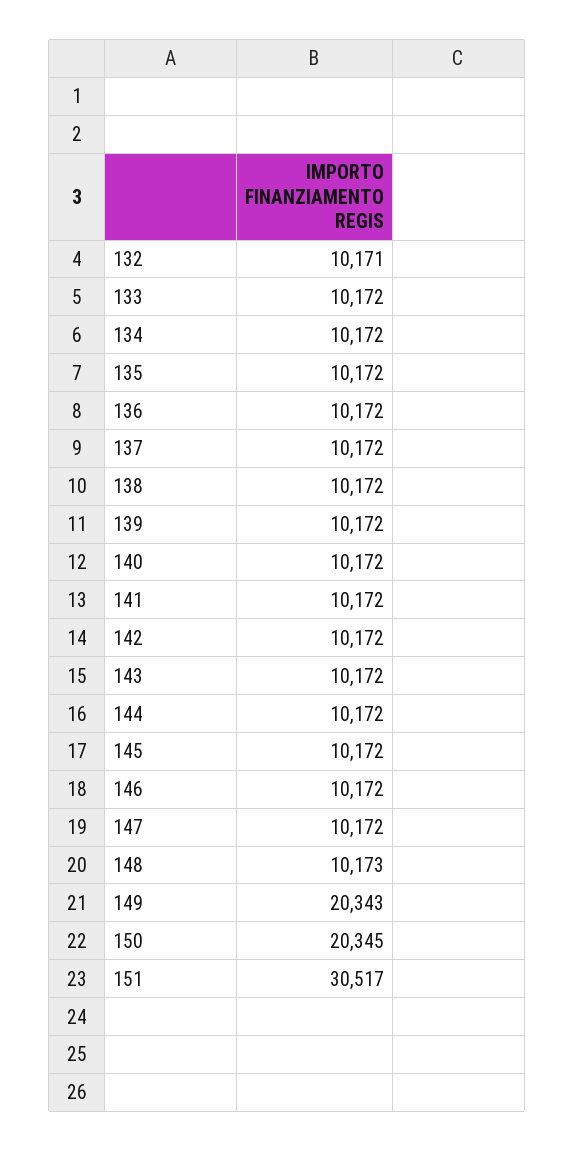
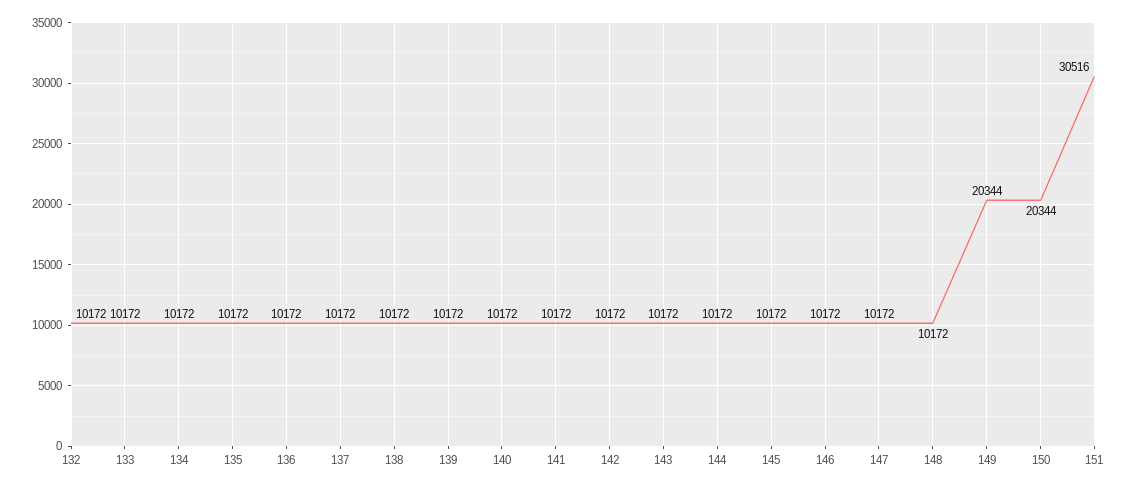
  {
-   "132": 10171,
+   "132": 10172,
    "133": 10172,
    "134": 10172,
    "135": 10172,
    "136": 10172,
    "137": 10172,
    "138": 10172,
    "139": 10172,
    "140": 10172,
    "141": 10172,
    "142": 10172,
    "143": 10172,
    "144": 10172,
    "145": 10172,
    "146": 10172,
    "147": 10172,
-   "148": 10173,
+   "148": 10172,
-   "149": 20343,
+   "149": 20344,
-   "150": 20345,
+   "150": 20344,
-   "151": 30517
+   "151": 30516
  }

